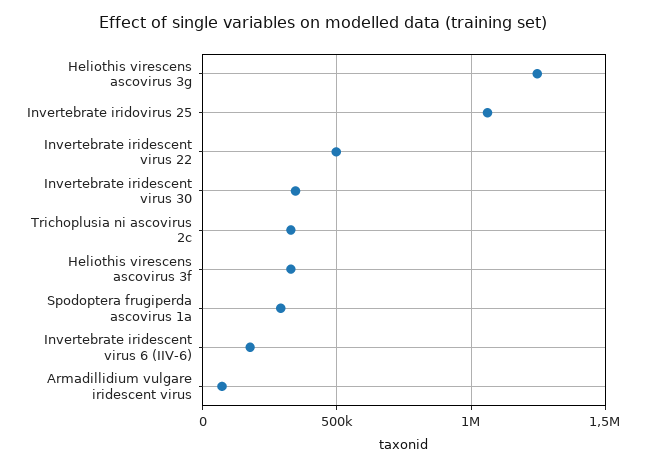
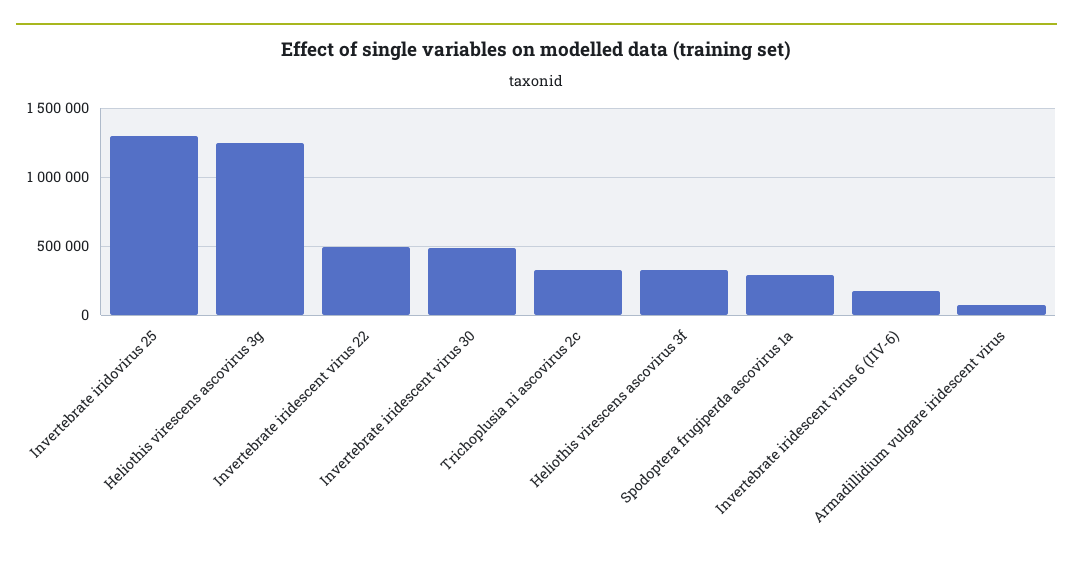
  {
    "Heliothis virescens ascovirus 3g": 1250000,
-   "Invertebrate iridovirus 25": 1050000,
+   "Invertebrate iridovirus 25": 1300000,
    "Invertebrate iridescent virus 22": 500000,
-   "Invertebrate iridescent virus 30": 350000,
+   "Invertebrate iridescent virus 30": 500000,
    "Trichoplusia ni ascovirus 2c": 350000,
    "Heliothis virescens ascovirus 3f": 350000,
    "Spodoptera frugiperda ascovirus 1a": 300000,
    "Invertebrate iridescent virus 6 (IIV-6)": 200000,
    "Armadillidium vulgare iridescent virus": 50000
  }

